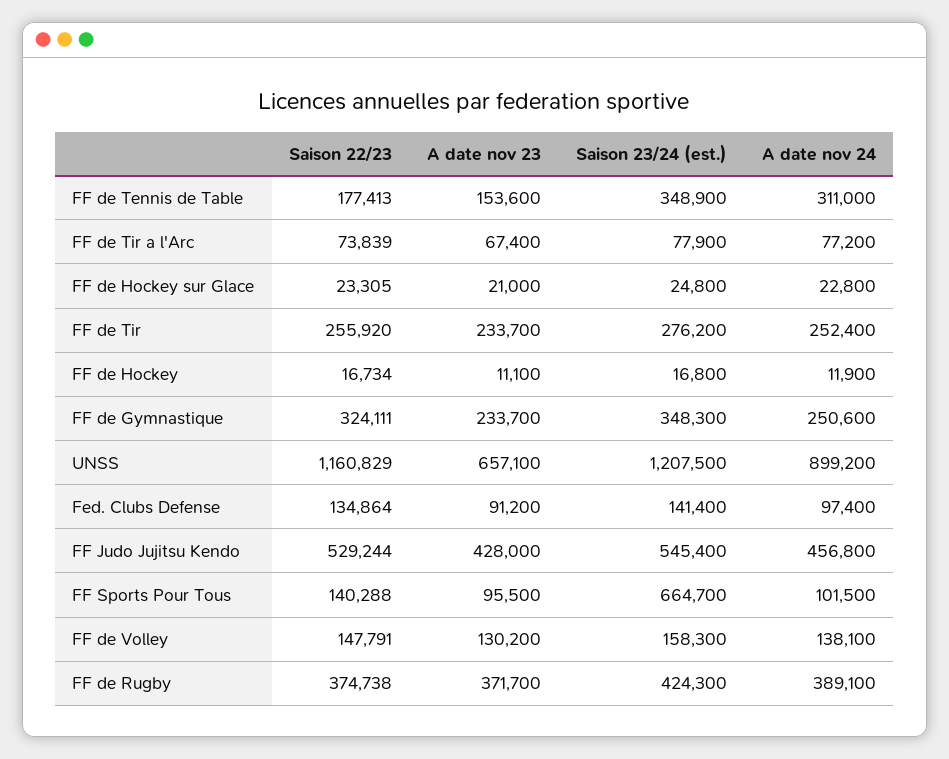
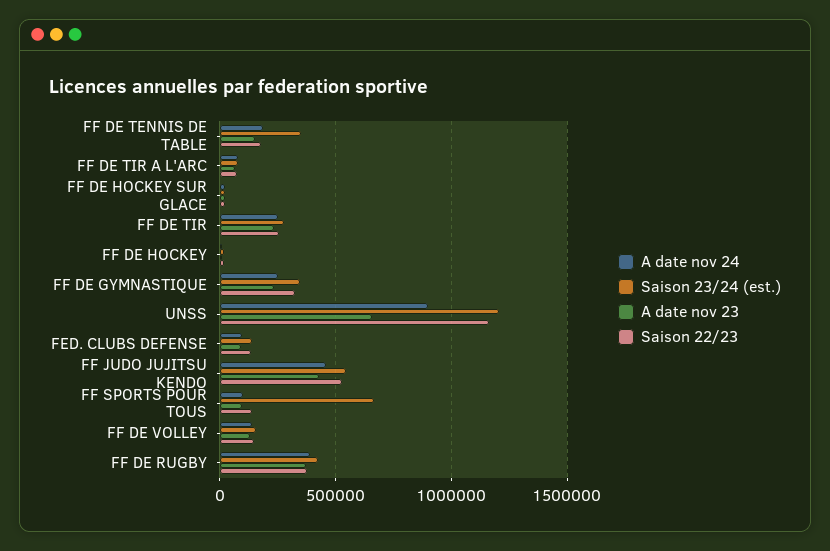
  {
    "Saison 22/23": {
      "FF de Tennis de Table": 177413,
      "FF de Tir a l'Arc": 73839,
      "FF de Hockey sur Glace": 23305,
      "FF de Tir": 255920,
      "FF de Hockey": 16734,
      "FF de Gymnastique": 324111,
      "UNSS": 1160829,
      "Fed. Clubs Defense": 134864,
      "FF Judo Jujitsu Kendo": 529244,
      "FF Sports Pour Tous": 140288,
      "FF de Volley": 147791,
      "FF de Rugby": 374738
    },
    "A date nov 23": {
      "FF de Tennis de Table": 153600,
      "FF de Tir a l'Arc": 67400,
      "FF de Hockey sur Glace": 21000,
      "FF de Tir": 233700,
      "FF de Hockey": 11100,
      "FF de Gymnastique": 233700,
      "UNSS": 657100,
      "Fed. Clubs Defense": 91200,
      "FF Judo Jujitsu Kendo": 428000,
      "FF Sports Pour Tous": 95500,
      "FF de Volley": 130200,
      "FF de Rugby": 371700
    },
    "Saison 23/24 (est.)": {
      "FF de Tennis de Table": 348900,
      "FF de Tir a l'Arc": 77900,
      "FF de Hockey sur Glace": 24800,
      "FF de Tir": 276200,
      "FF de Hockey": 16800,
      "FF de Gymnastique": 348300,
      "UNSS": 1207500,
      "Fed. Clubs Defense": 141400,
      "FF Judo Jujitsu Kendo": 545400,
      "FF Sports Pour Tous": 664700,
      "FF de Volley": 158300,
      "FF de Rugby": 424300
    },
    "A date nov 24": {
-     "FF de Tennis de Table": 311000,
+     "FF de Tennis de Table": 200000,
      "FF de Tir a l'Arc": 77200,
      "FF de Hockey sur Glace": 22800,
      "FF de Tir": 252400,
      "FF de Hockey": 11900,
      "FF de Gymnastique": 250600,
      "UNSS": 899200,
      "Fed. Clubs Defense": 97400,
      "FF Judo Jujitsu Kendo": 456800,
      "FF Sports Pour Tous": 101500,
      "FF de Volley": 138100,
      "FF de Rugby": 389100
    }
  }

